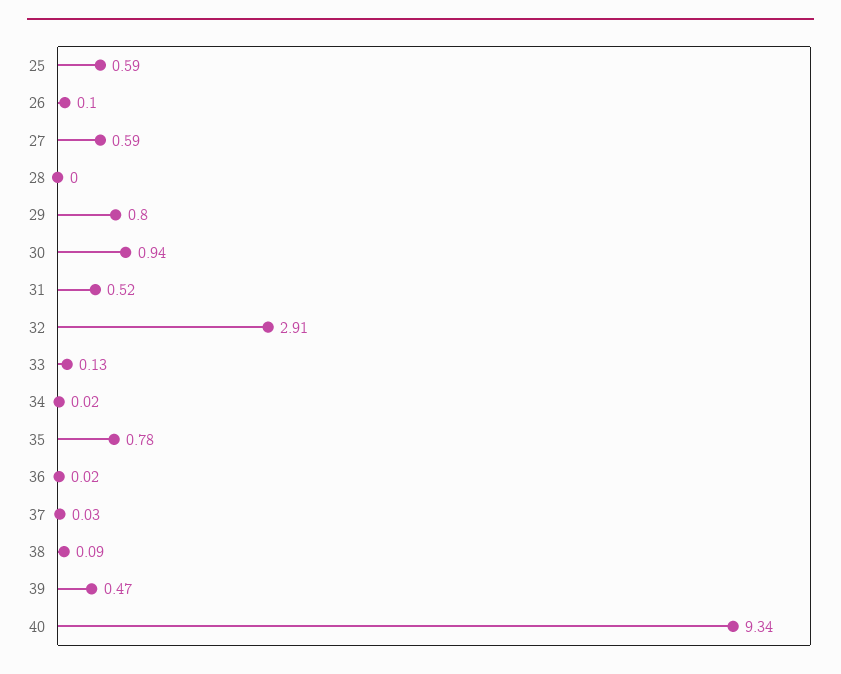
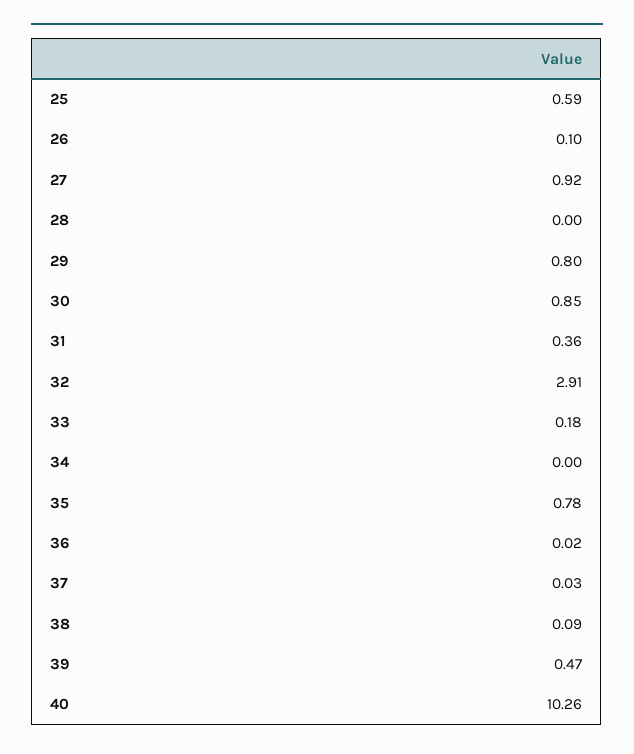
  {
    "25": 0.59,
    "26": 0.1,
-   "27": 0.59,
+   "27": 0.92,
    "28": 0,
    "29": 0.8,
-   "30": 0.94,
+   "30": 0.85,
-   "31": 0.52,
+   "31": 0.36,
    "32": 2.91,
-   "33": 0.13,
+   "33": 0.18,
-   "34": 0.02,
+   "34": 0,
    "35": 0.78,
    "36": 0.02,
    "37": 0.03,
    "38": 0.09,
    "39": 0.47,
-   "40": 9.34
+   "40": 10.26
  }

